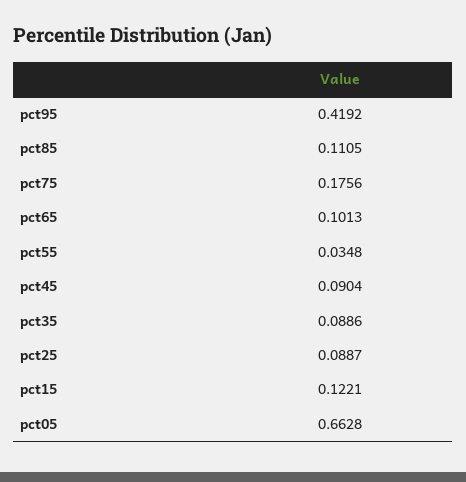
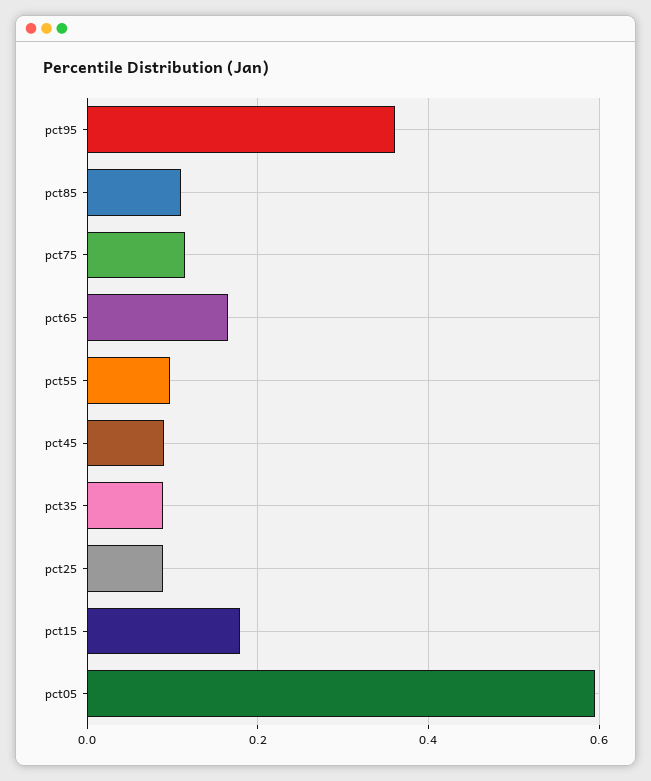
  {
-   "pct95": 0.4192,
+   "pct95": 0.36,
    "pct85": 0.1105,
-   "pct75": 0.1756,
+   "pct75": 0.12,
-   "pct65": 0.1013,
+   "pct65": 0.16,
-   "pct55": 0.0348,
+   "pct55": 0.1,
    "pct45": 0.0904,
    "pct35": 0.0886,
    "pct25": 0.0887,
-   "pct15": 0.1221,
+   "pct15": 0.18,
-   "pct05": 0.6628
+   "pct05": 0.6
  }

